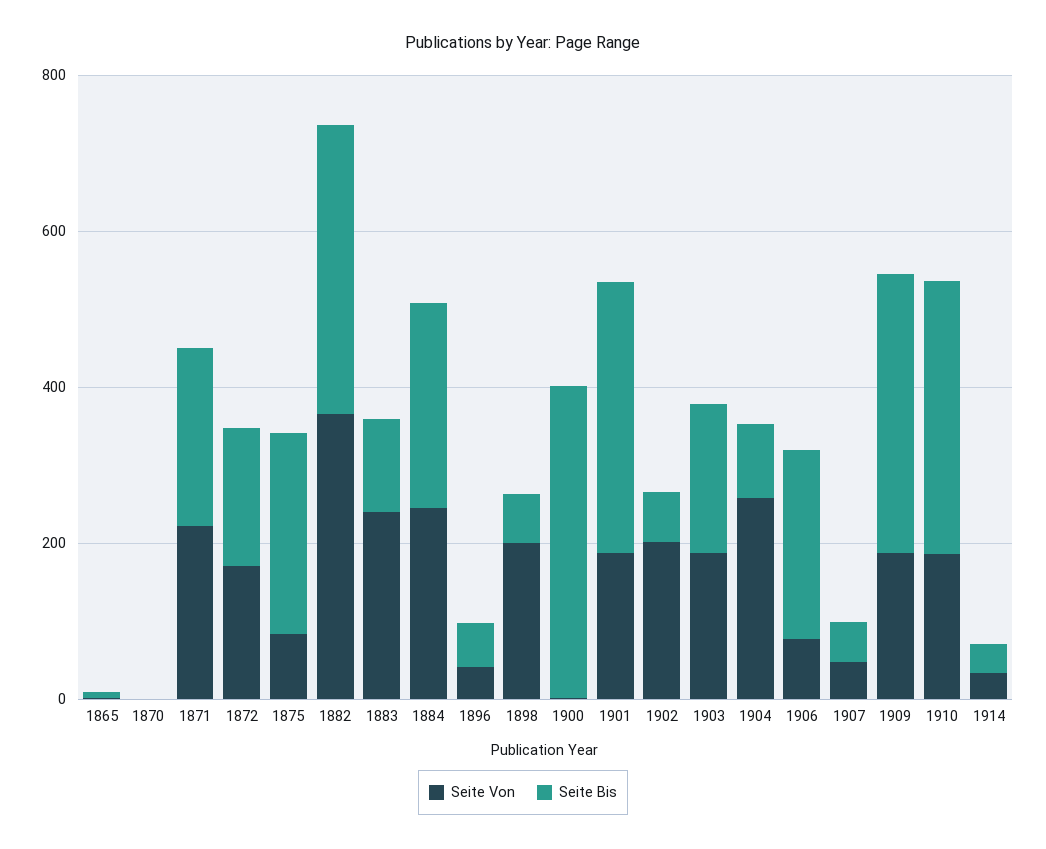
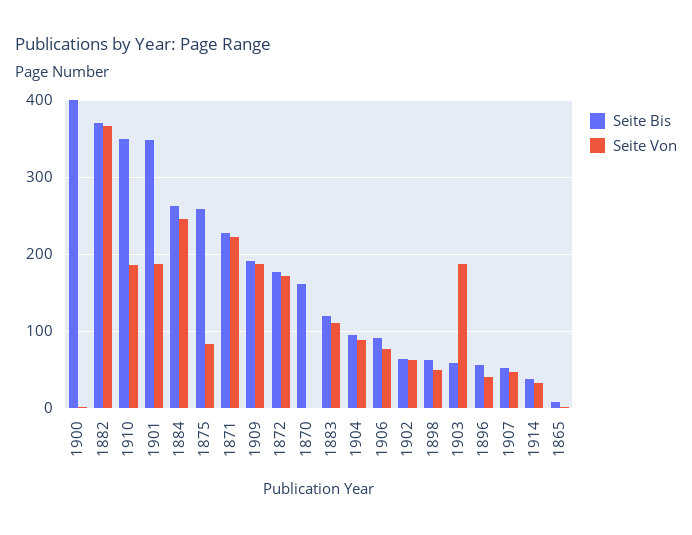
  {
    "Seite Von": {
      "1865": 0,
      "1870": 0,
      "1871": 220,
      "1872": 170,
      "1875": 80,
      "1882": 370,
-     "1883": 250,
+     "1883": 110,
      "1884": 250,
      "1896": 40,
-     "1898": 200,
+     "1898": 50,
      "1900": 0,
      "1901": 190,
-     "1902": 200,
+     "1902": 60,
      "1903": 190,
-     "1904": 250,
+     "1904": 90,
      "1906": 80,
      "1907": 50,
      "1909": 190,
      "1910": 190,
      "1914": 30
    },
    "Seite Bis": {
      "1865": 10,
-     "1870": 0,
+     "1870": 160,
      "1871": 230,
      "1872": 180,
      "1875": 260,
      "1882": 370,
      "1883": 120,
      "1884": 260,
      "1896": 60,
      "1898": 60,
      "1900": 400,
      "1901": 350,
      "1902": 60,
-     "1903": 200,
+     "1903": 60,
      "1904": 100,
-     "1906": 250,
+     "1906": 90,
      "1907": 50,
-     "1909": 350,
+     "1909": 190,
      "1910": 350,
      "1914": 40
    }
  }

